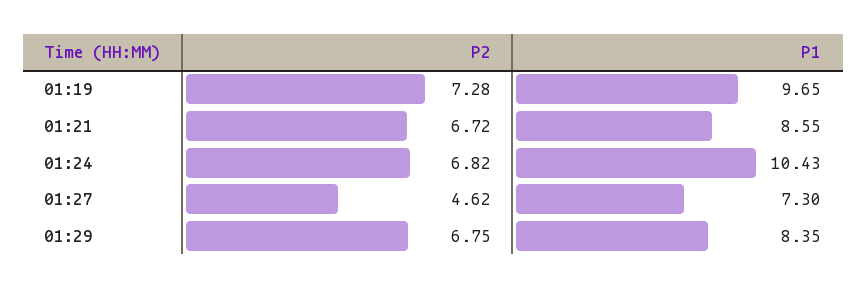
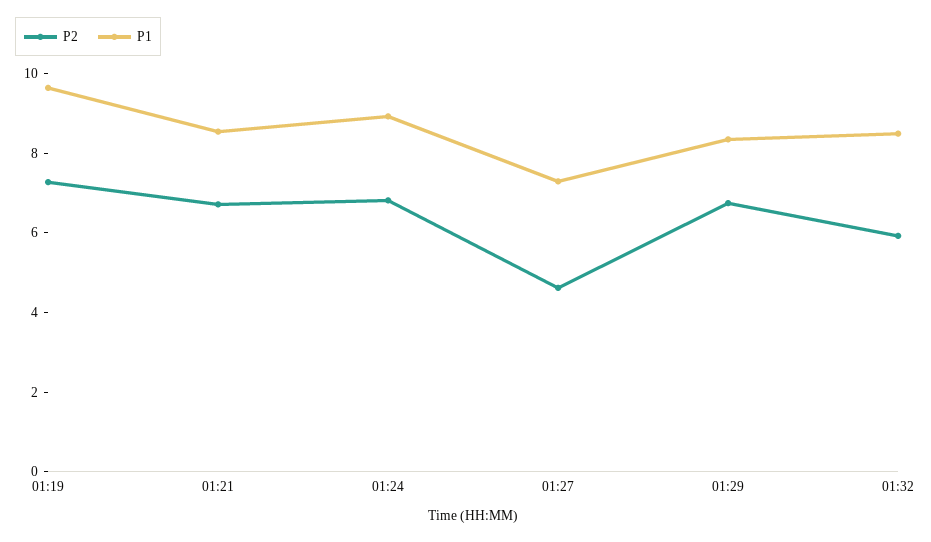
  {
    "P2": {
      "01:19": 7.28,
      "01:21": 6.72,
      "01:24": 6.82,
      "01:27": 4.62,
-     "01:29": 6.75
+     "01:29": 6.75,
+     "01:32": 6
    },
    "P1": {
      "01:19": 9.65,
      "01:21": 8.55,
-     "01:24": 10.43,
+     "01:24": 9,
      "01:27": 7.3,
-     "01:29": 8.35
+     "01:29": 8.35,
+     "01:32": 8.5
    }
  }

